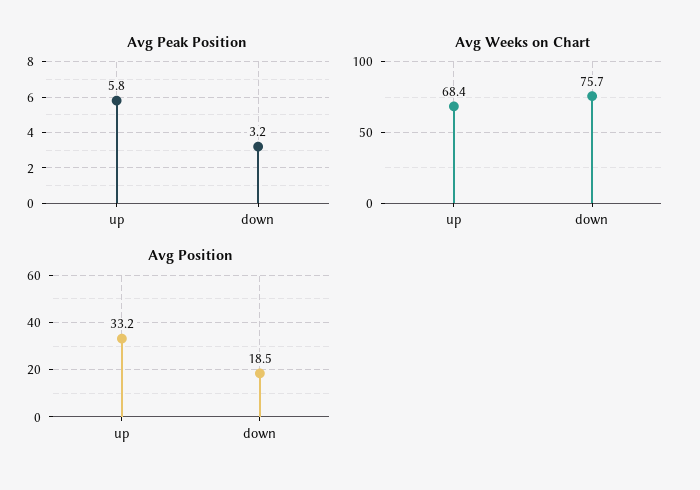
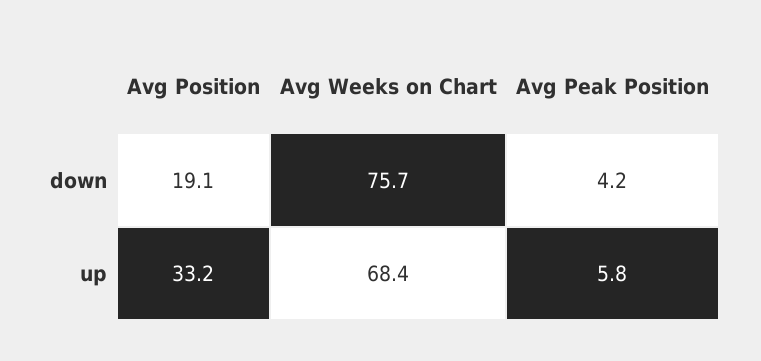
  {
    "Avg Peak Position": {
      "up": 5.8,
-     "down": 3.2
+     "down": 4.2
    },
    "Avg Weeks on Chart": {
      "up": 68.4,
      "down": 75.7
    },
    "Avg Position": {
      "up": 33.2,
-     "down": 18.5
+     "down": 19.1
    }
  }

